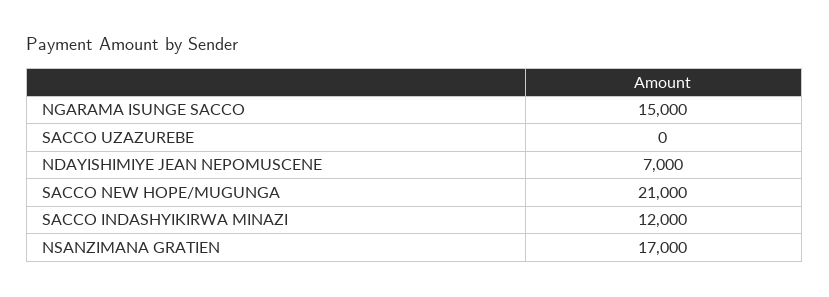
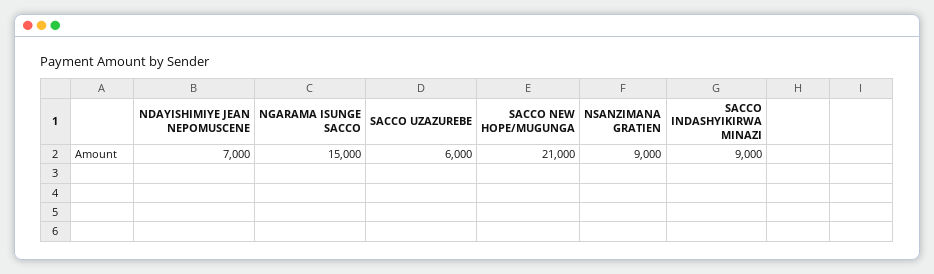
  {
    "NGARAMA ISUNGE SACCO": 15000,
-   "SACCO UZAZUREBE": 0,
+   "SACCO UZAZUREBE": 6000,
    "NDAYISHIMIYE JEAN NEPOMUSCENE": 7000,
    "SACCO NEW HOPE/MUGUNGA": 21000,
-   "SACCO INDASHYIKIRWA MINAZI": 12000,
+   "SACCO INDASHYIKIRWA MINAZI": 9000,
-   "NSANZIMANA GRATIEN": 17000
+   "NSANZIMANA GRATIEN": 9000
  }

